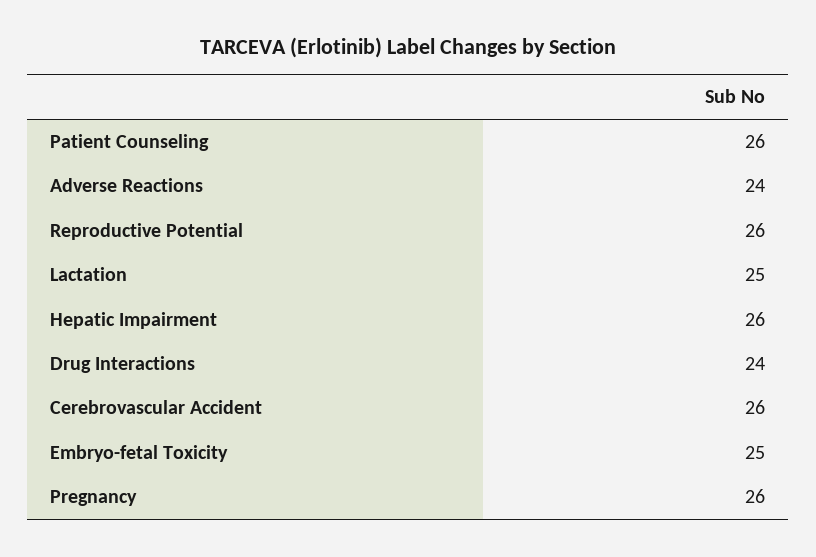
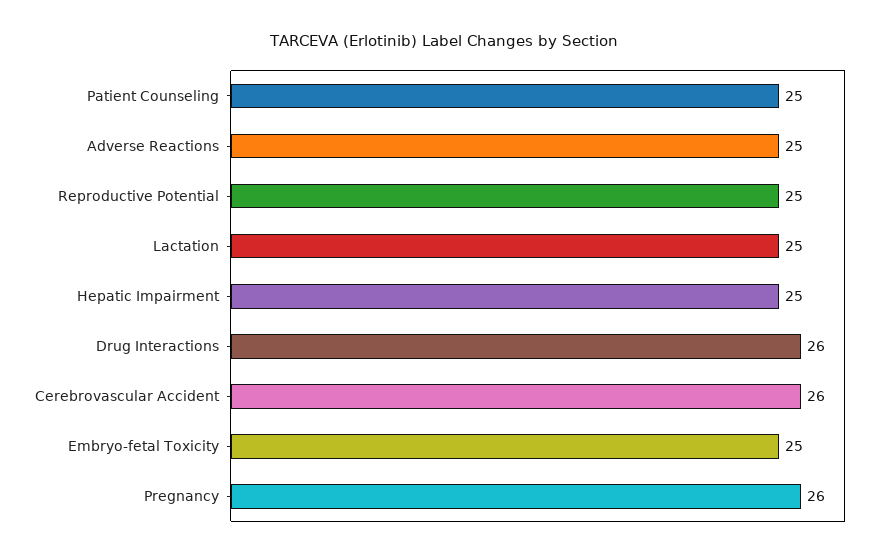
  {
-   "Patient Counseling": 26,
+   "Patient Counseling": 25,
-   "Adverse Reactions": 24,
+   "Adverse Reactions": 25,
-   "Reproductive Potential": 26,
+   "Reproductive Potential": 25,
    "Lactation": 25,
-   "Hepatic Impairment": 26,
+   "Hepatic Impairment": 25,
-   "Drug Interactions": 24,
+   "Drug Interactions": 26,
    "Cerebrovascular Accident": 26,
    "Embryo-fetal Toxicity": 25,
    "Pregnancy": 26
  }

